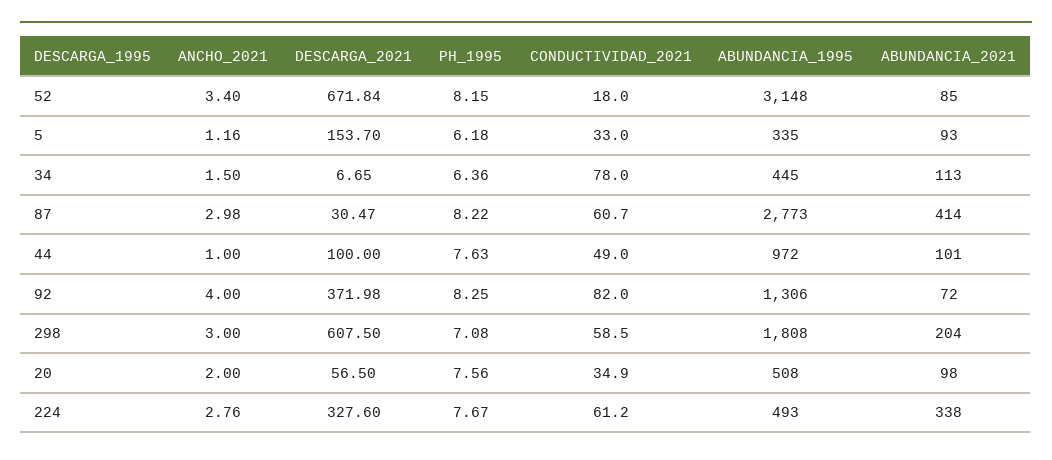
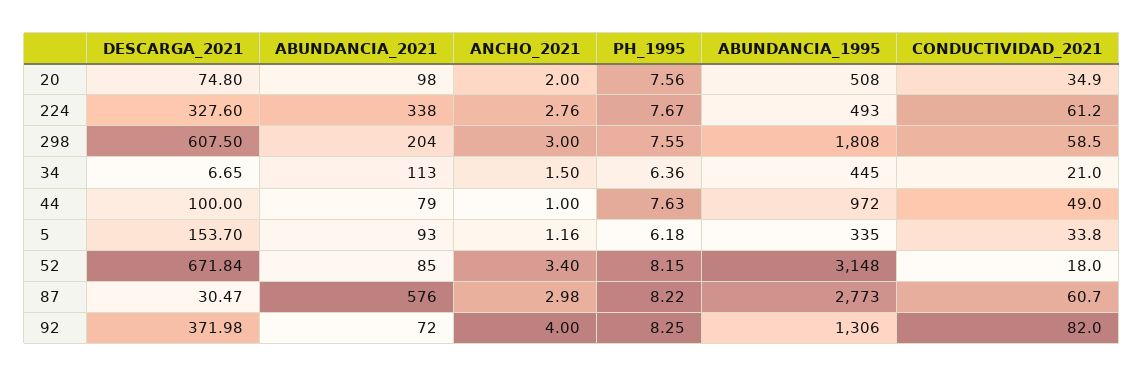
  {
    "ANCHO_2021": {
      "52": 3.4,
      "5": 1.16,
      "34": 1.5,
      "87": 2.98,
      "44": 1,
      "92": 4,
      "298": 3,
      "20": 2,
      "224": 2.76
    },
    "DESCARGA_2021": {
      "52": 671.84,
      "5": 153.7,
      "34": 6.65,
      "87": 30.47,
      "44": 100,
      "92": 371.98,
      "298": 607.5,
-     "20": 56.5,
+     "20": 74.8,
      "224": 327.6
    },
    "PH_1995": {
      "52": 8.15,
      "5": 6.18,
      "34": 6.36,
      "87": 8.22,
      "44": 7.63,
      "92": 8.25,
-     "298": 7.08,
+     "298": 7.55,
      "20": 7.56,
      "224": 7.67
    },
    "CONDUCTIVIDAD_2021": {
      "52": 18,
-     "5": 33,
+     "5": 33.8,
-     "34": 78,
+     "34": 21,
      "87": 60.7,
      "44": 49,
      "92": 82,
      "298": 58.5,
      "20": 34.9,
      "224": 61.2
    },
    "ABUNDANCIA_1995": {
      "52": 3148,
      "5": 335,
      "34": 445,
      "87": 2773,
      "44": 972,
      "92": 1306,
      "298": 1808,
      "20": 508,
      "224": 493
    },
    "ABUNDANCIA_2021": {
      "52": 85,
      "5": 93,
      "34": 113,
-     "87": 414,
+     "87": 576,
-     "44": 101,
+     "44": 79,
      "92": 72,
      "298": 204,
      "20": 98,
      "224": 338
    }
  }

